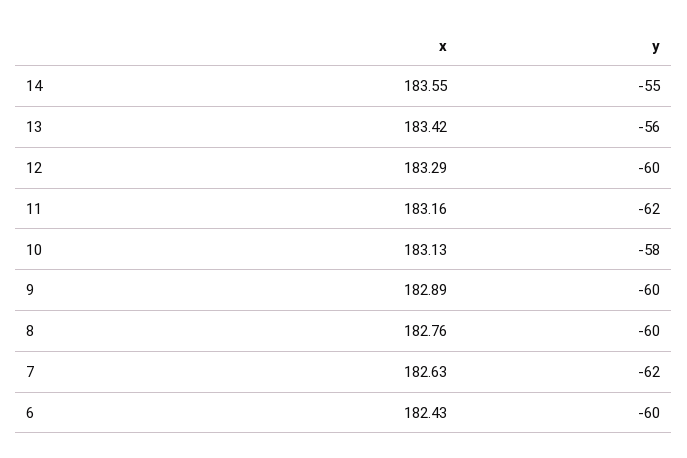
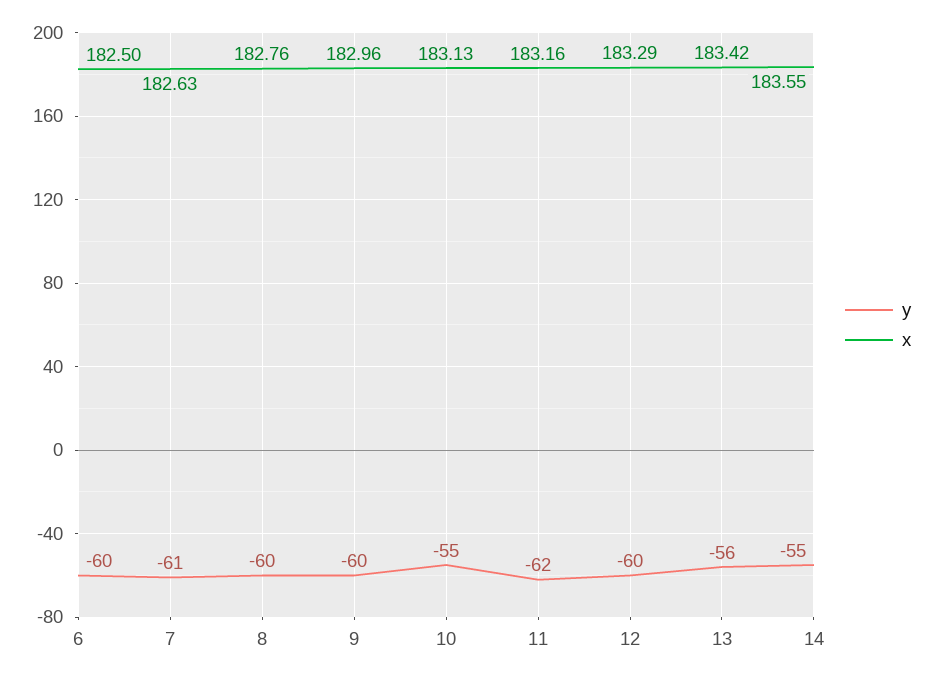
  {
    "x": {
      "14": 183.55,
      "13": 183.42,
      "12": 183.29,
      "11": 183.16,
      "10": 183.13,
-     "9": 182.89,
+     "9": 182.96,
      "8": 182.76,
      "7": 182.63,
-     "6": 182.43
+     "6": 182.5
    },
    "y": {
      "14": -55,
      "13": -56,
      "12": -60,
      "11": -62,
-     "10": -58,
+     "10": -55,
      "9": -60,
      "8": -60,
-     "7": -62,
+     "7": -61,
      "6": -60
    }
  }

